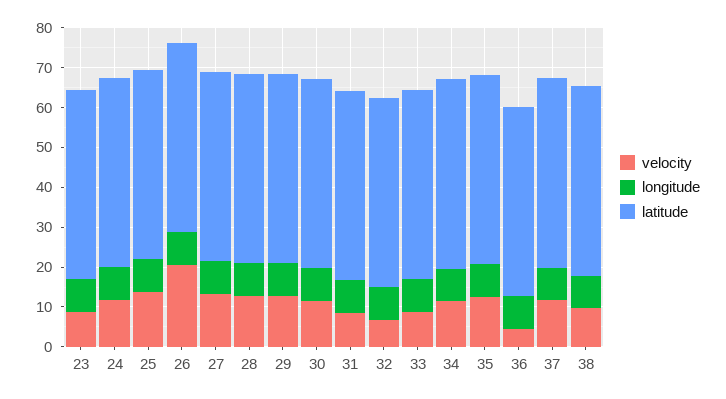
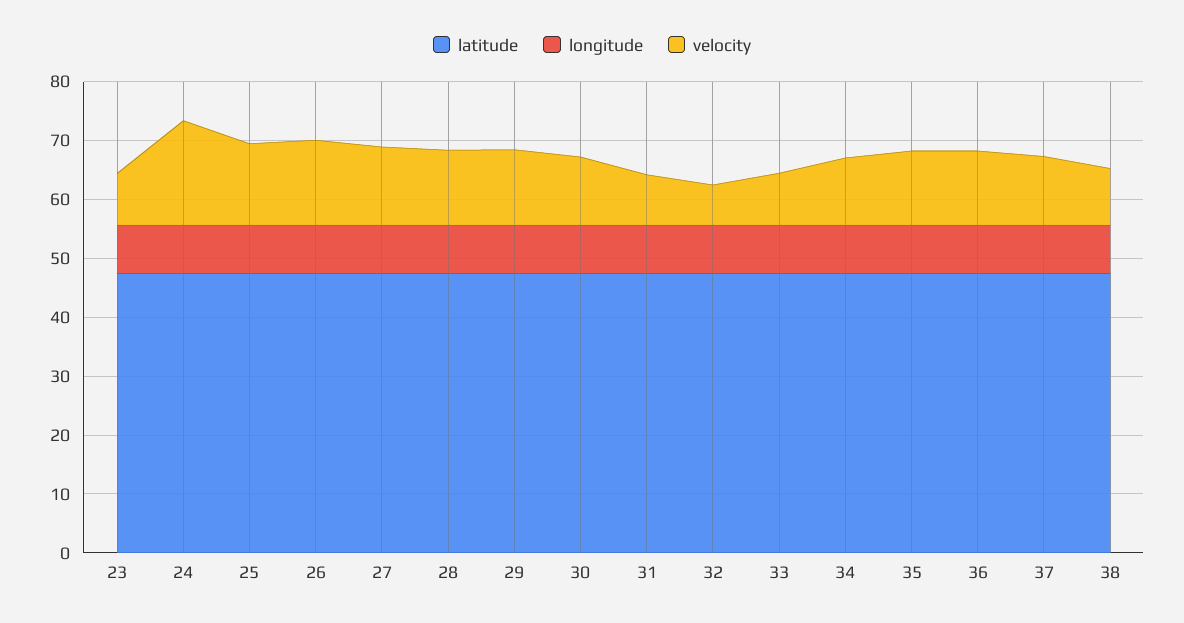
  {
    "velocity": {
      "23": 8,
-     "24": 12.5,
+     "24": 18,
      "25": 14,
-     "26": 20,
+     "26": 14,
      "27": 14,
      "28": 12,
      "29": 12,
      "30": 12,
      "31": 8,
      "32": 6,
      "33": 8,
      "34": 12,
      "35": 12,
-     "36": 5,
+     "36": 12,
      "37": 12,
      "38": 10
    },
    "longitude": {
      "23": 8,
      "24": 8,
      "25": 8,
      "26": 8,
      "27": 8,
      "28": 8,
      "29": 8,
      "30": 8,
      "31": 8,
      "32": 8,
      "33": 8,
      "34": 8,
      "35": 8,
      "36": 8,
      "37": 8,
      "38": 8
    },
    "latitude": {
      "23": 48,
      "24": 48,
      "25": 48,
      "26": 48,
      "27": 48,
      "28": 48,
      "29": 48,
      "30": 48,
      "31": 48,
      "32": 48,
      "33": 48,
      "34": 48,
      "35": 48,
      "36": 48,
      "37": 48,
      "38": 48
    }
  }

